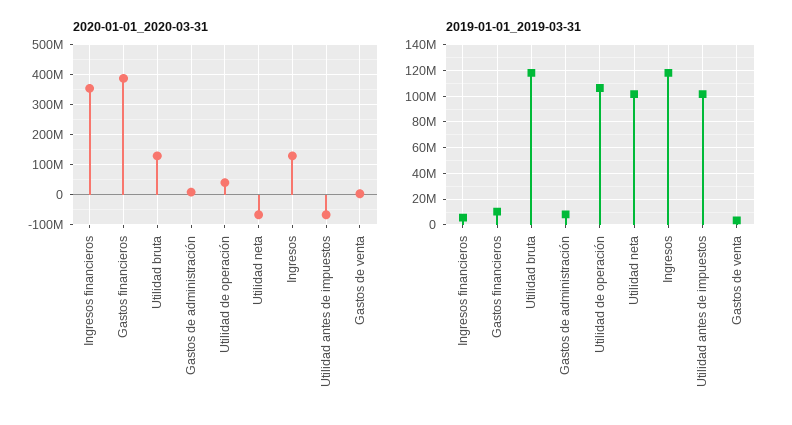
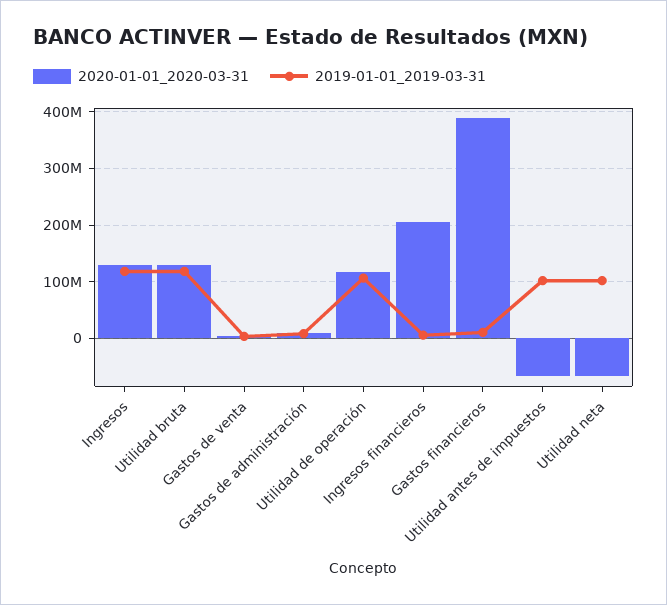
  {
    "2020-01-01_2020-03-31": {
-     "Ingresos financieros": 360000000,
+     "Ingresos financieros": 200000000,
      "Gastos financieros": 380000000,
      "Utilidad bruta": 140000000,
      "Gastos de administración": 0,
-     "Utilidad de operación": 40000000,
+     "Utilidad de operación": 120000000,
      "Utilidad neta": -60000000,
      "Ingresos": 140000000,
      "Utilidad antes de impuestos": -60000000,
      "Gastos de venta": 0
    },
    "2019-01-01_2019-03-31": {
      "Ingresos financieros": 5000000,
      "Gastos financieros": 10000000,
      "Utilidad bruta": 120000000,
      "Gastos de administración": 10000000,
      "Utilidad de operación": 105000000,
      "Utilidad neta": 100000000,
      "Ingresos": 120000000,
      "Utilidad antes de impuestos": 100000000,
      "Gastos de venta": 5000000
    }
  }

